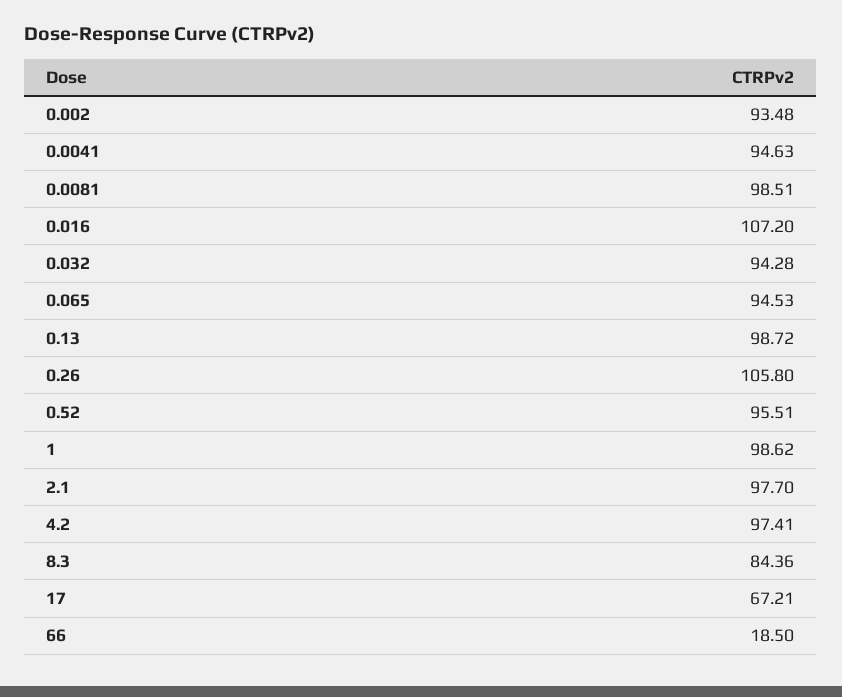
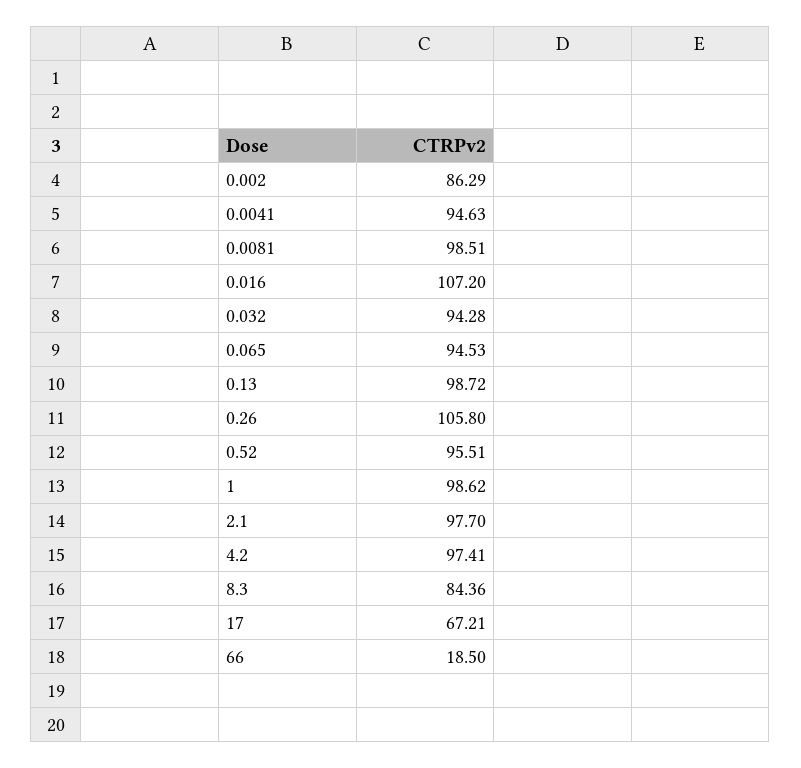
  {
-   "0.002": 93.48,
+   "0.002": 86.29,
    "0.0041": 94.63,
    "0.0081": 98.51,
    "0.016": 107.2,
    "0.032": 94.28,
    "0.065": 94.53,
    "0.13": 98.72,
    "0.26": 105.8,
    "0.52": 95.51,
    "1": 98.62,
    "2.1": 97.7,
    "4.2": 97.41,
    "8.3": 84.36,
    "17": 67.21,
    "66": 18.5
  }

